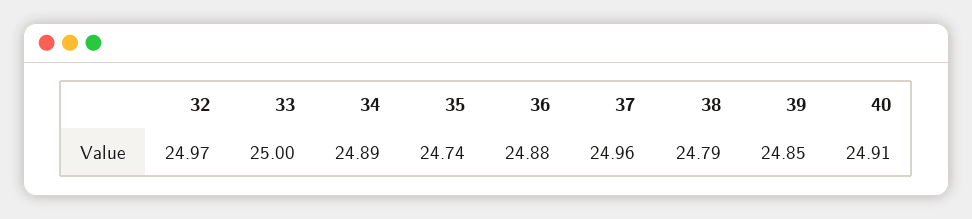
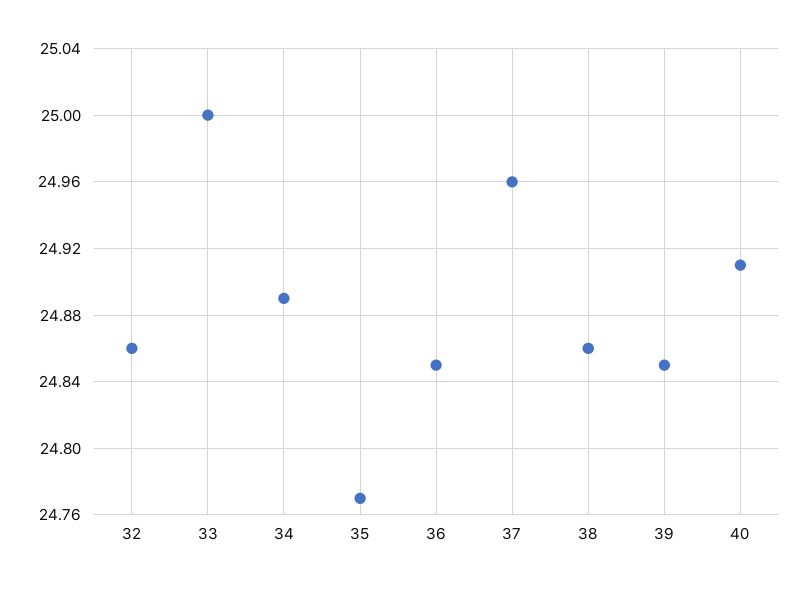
  {
-   "32": 24.97,
+   "32": 24.86,
    "33": 25,
    "34": 24.89,
-   "35": 24.74,
+   "35": 24.77,
-   "36": 24.88,
+   "36": 24.85,
    "37": 24.96,
-   "38": 24.79,
+   "38": 24.86,
    "39": 24.85,
    "40": 24.91
  }

